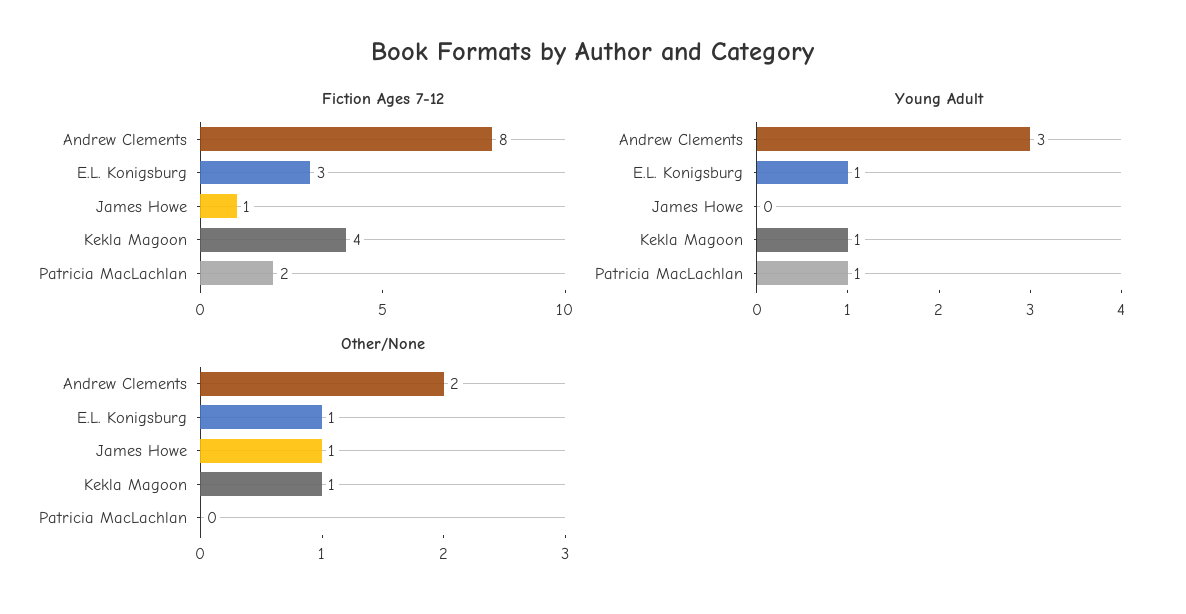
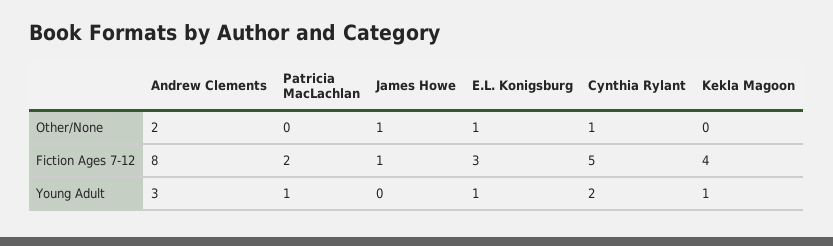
  {
    "Fiction Ages 7-12": {
      "Andrew Clements": 8,
      "E.L. Konigsburg": 3,
      "James Howe": 1,
      "Kekla Magoon": 4,
-     "Patricia MacLachlan": 2
+     "Patricia MacLachlan": 2,
+     "Cynthia Rylant": 5
    },
    "Young Adult": {
      "Andrew Clements": 3,
      "E.L. Konigsburg": 1,
      "James Howe": 0,
      "Kekla Magoon": 1,
-     "Patricia MacLachlan": 1
+     "Patricia MacLachlan": 1,
+     "Cynthia Rylant": 2
    },
    "Other/None": {
      "Andrew Clements": 2,
      "E.L. Konigsburg": 1,
      "James Howe": 1,
-     "Kekla Magoon": 1,
+     "Kekla Magoon": 0,
-     "Patricia MacLachlan": 0
+     "Patricia MacLachlan": 0,
+     "Cynthia Rylant": 1
    }
  }

